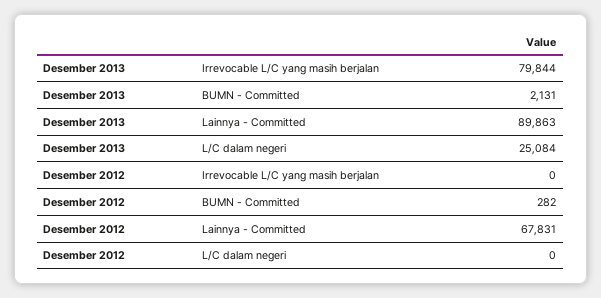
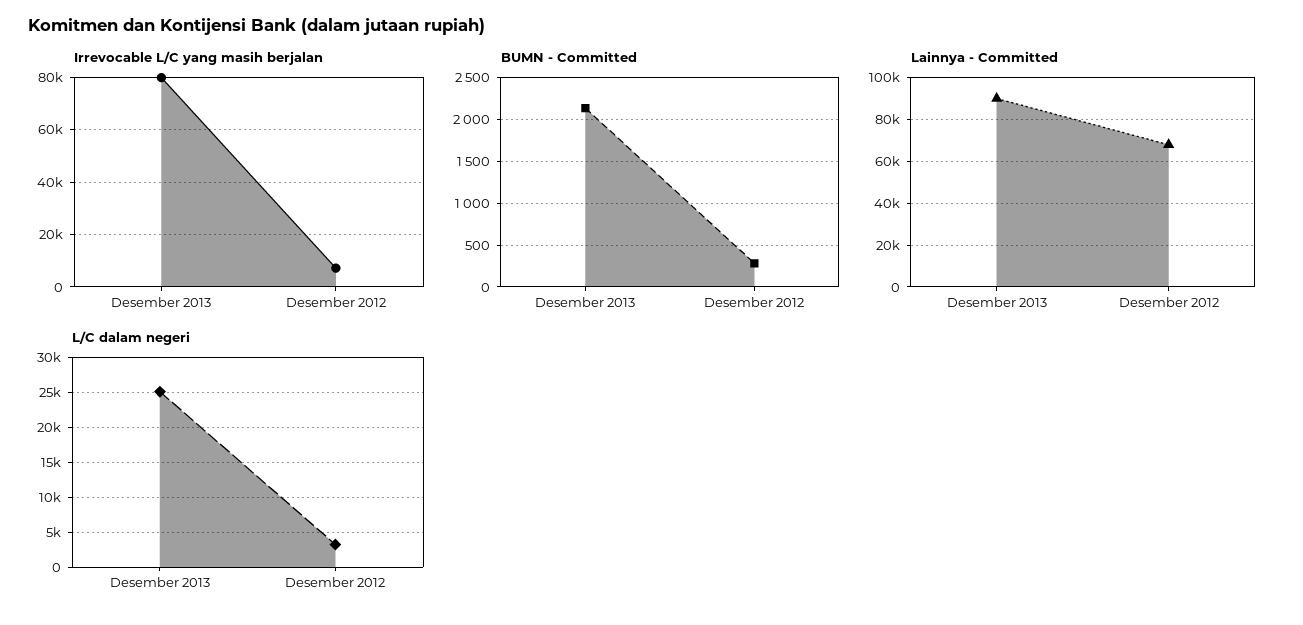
  {
    "Irrevocable L/C yang masih berjalan": {
      "Desember 2013": 79844,
-     "Desember 2012": 0
+     "Desember 2012": 7500
    },
    "BUMN - Committed": {
      "Desember 2013": 2131,
      "Desember 2012": 282
    },
    "Lainnya - Committed": {
      "Desember 2013": 89863,
      "Desember 2012": 67831
    },
    "L/C dalam negeri": {
      "Desember 2013": 25084,
-     "Desember 2012": 0
+     "Desember 2012": 3000
    }
  }

